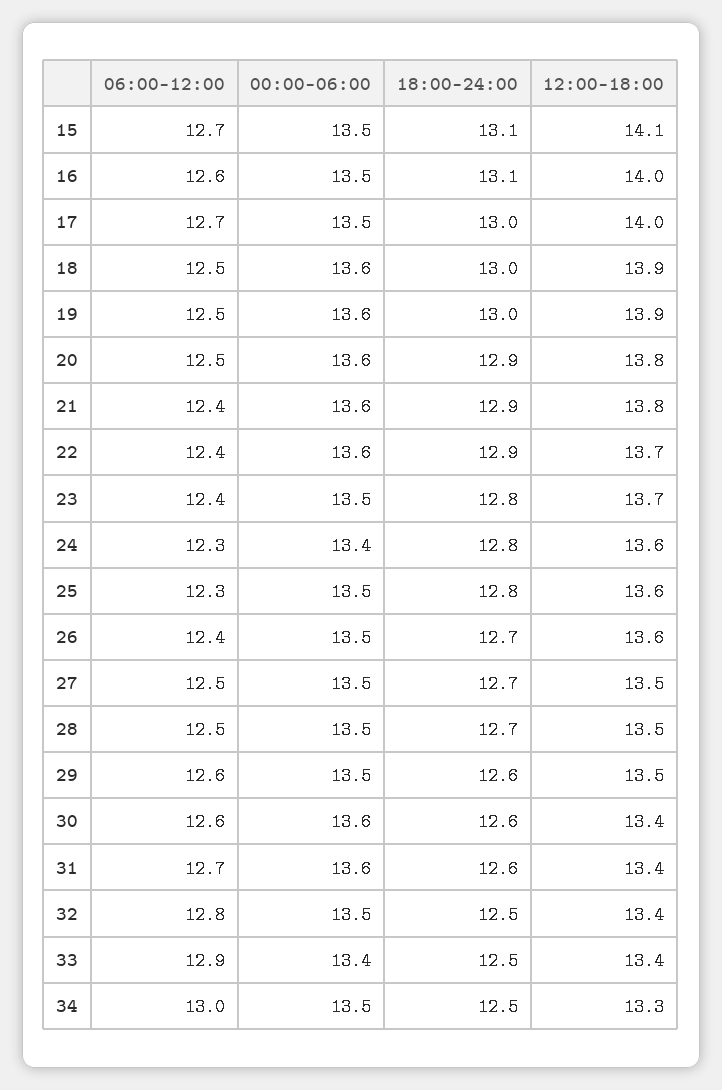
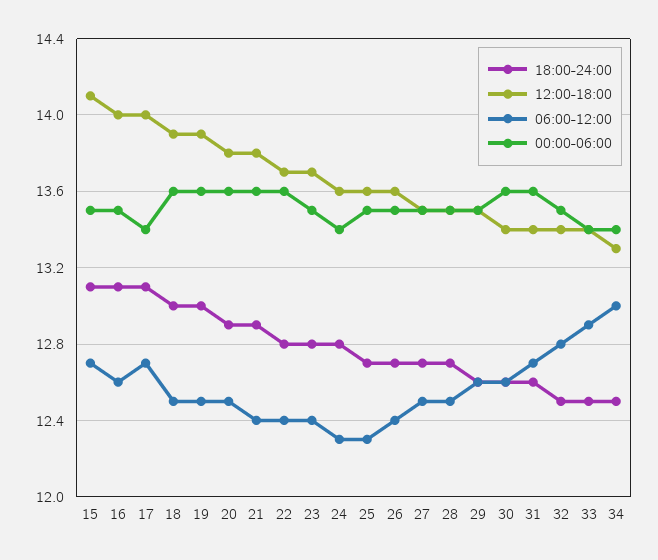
  {
    "06:00-12:00": {
      "15": 12.7,
      "16": 12.6,
      "17": 12.7,
      "18": 12.5,
      "19": 12.5,
      "20": 12.5,
      "21": 12.4,
      "22": 12.4,
      "23": 12.4,
      "24": 12.3,
      "25": 12.3,
      "26": 12.4,
      "27": 12.5,
      "28": 12.5,
      "29": 12.6,
      "30": 12.6,
      "31": 12.7,
      "32": 12.8,
      "33": 12.9,
      "34": 13
    },
    "00:00-06:00": {
      "15": 13.5,
      "16": 13.5,
-     "17": 13.5,
+     "17": 13.4,
      "18": 13.6,
      "19": 13.6,
      "20": 13.6,
      "21": 13.6,
      "22": 13.6,
      "23": 13.5,
      "24": 13.4,
      "25": 13.5,
      "26": 13.5,
      "27": 13.5,
      "28": 13.5,
      "29": 13.5,
      "30": 13.6,
      "31": 13.6,
      "32": 13.5,
      "33": 13.4,
-     "34": 13.5
+     "34": 13.4
    },
    "18:00-24:00": {
      "15": 13.1,
      "16": 13.1,
-     "17": 13,
+     "17": 13.1,
      "18": 13,
      "19": 13,
      "20": 12.9,
      "21": 12.9,
-     "22": 12.9,
+     "22": 12.8,
      "23": 12.8,
      "24": 12.8,
-     "25": 12.8,
+     "25": 12.7,
      "26": 12.7,
      "27": 12.7,
      "28": 12.7,
      "29": 12.6,
      "30": 12.6,
      "31": 12.6,
      "32": 12.5,
      "33": 12.5,
      "34": 12.5
    },
    "12:00-18:00": {
      "15": 14.1,
      "16": 14,
      "17": 14,
      "18": 13.9,
      "19": 13.9,
      "20": 13.8,
      "21": 13.8,
      "22": 13.7,
      "23": 13.7,
      "24": 13.6,
      "25": 13.6,
      "26": 13.6,
      "27": 13.5,
      "28": 13.5,
      "29": 13.5,
      "30": 13.4,
      "31": 13.4,
      "32": 13.4,
      "33": 13.4,
      "34": 13.3
    }
  }

